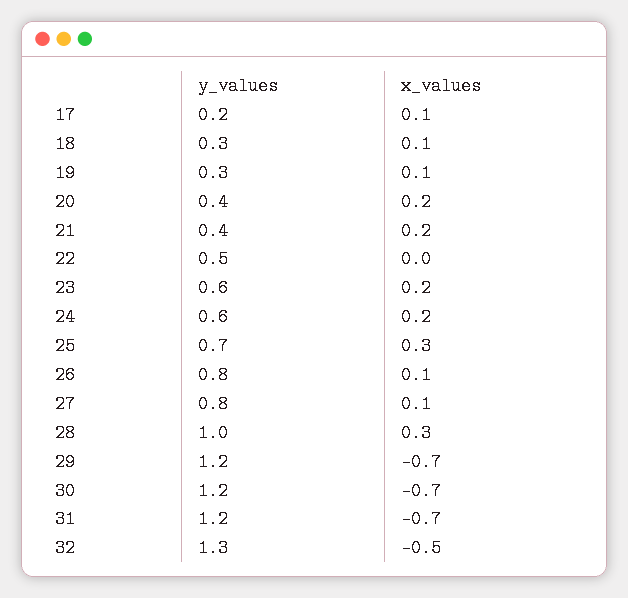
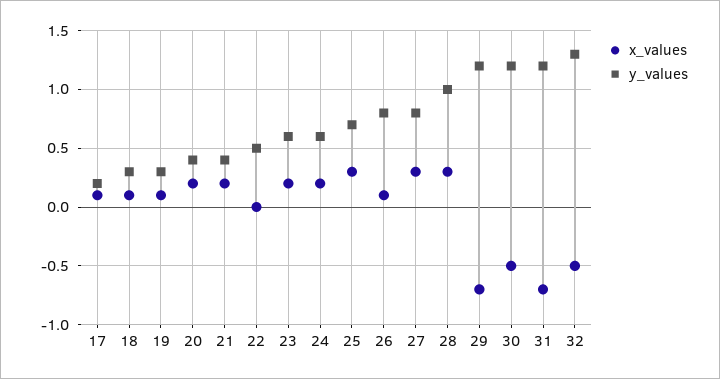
  {
    "y_values": {
      "17": 0.2,
      "18": 0.3,
      "19": 0.3,
      "20": 0.4,
      "21": 0.4,
      "22": 0.5,
      "23": 0.6,
      "24": 0.6,
      "25": 0.7,
      "26": 0.8,
      "27": 0.8,
      "28": 1,
      "29": 1.2,
      "30": 1.2,
      "31": 1.2,
      "32": 1.3
    },
    "x_values": {
      "17": 0.1,
      "18": 0.1,
      "19": 0.1,
      "20": 0.2,
      "21": 0.2,
      "22": 0,
      "23": 0.2,
      "24": 0.2,
      "25": 0.3,
      "26": 0.1,
-     "27": 0.1,
+     "27": 0.3,
      "28": 0.3,
      "29": -0.7,
-     "30": -0.7,
+     "30": -0.5,
      "31": -0.7,
      "32": -0.5
    }
  }

